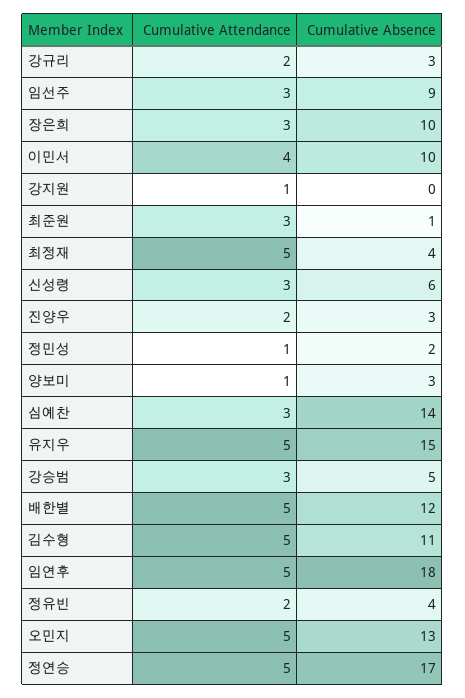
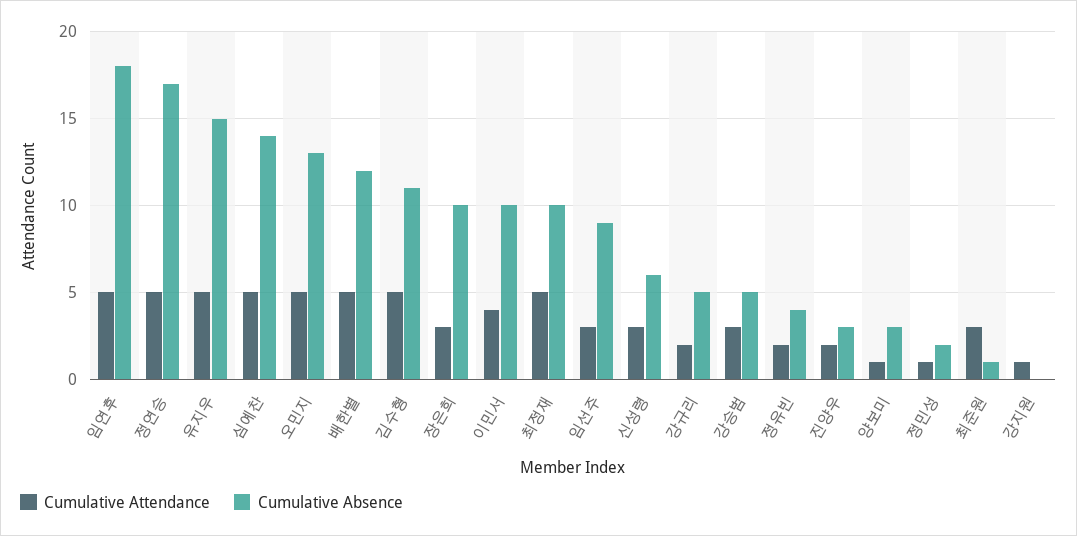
  {
    "Cumulative Attendance": {
      "강규리": 2,
      "임선주": 3,
      "장은희": 3,
      "이민서": 4,
      "강지원": 1,
      "최준원": 3,
      "최정재": 5,
      "신성령": 3,
      "진양우": 2,
      "정민성": 1,
      "양보미": 1,
-     "심예찬": 3,
+     "심예찬": 5,
      "유지우": 5,
      "강승범": 3,
      "배한별": 5,
      "김수형": 5,
      "임연후": 5,
      "정유빈": 2,
      "오민지": 5,
      "정연승": 5
    },
    "Cumulative Absence": {
-     "강규리": 3,
+     "강규리": 5,
      "임선주": 9,
      "장은희": 10,
      "이민서": 10,
      "강지원": 0,
      "최준원": 1,
-     "최정재": 4,
+     "최정재": 10,
      "신성령": 6,
      "진양우": 3,
      "정민성": 2,
      "양보미": 3,
      "심예찬": 14,
      "유지우": 15,
      "강승범": 5,
      "배한별": 12,
      "김수형": 11,
      "임연후": 18,
      "정유빈": 4,
      "오민지": 13,
      "정연승": 17
    }
  }

